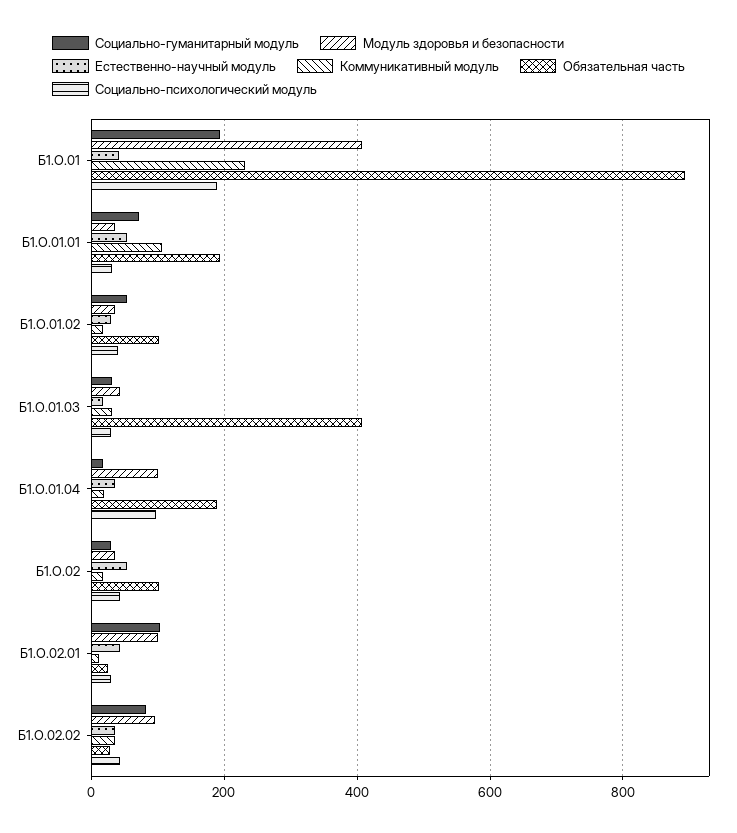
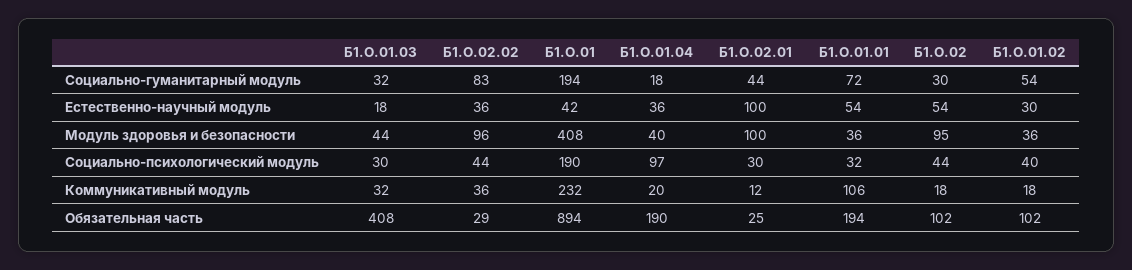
  {
    "Социально-гуманитарный модуль": {
      "Б1.О.01": 194,
      "Б1.О.01.01": 72,
      "Б1.О.01.02": 54,
      "Б1.О.01.03": 32,
      "Б1.О.01.04": 18,
      "Б1.О.02": 30,
-     "Б1.О.02.01": 100,
+     "Б1.О.02.01": 44,
      "Б1.О.02.02": 83
    },
    "Модуль здоровья и безопасности": {
      "Б1.О.01": 408,
      "Б1.О.01.01": 36,
      "Б1.О.01.02": 36,
      "Б1.О.01.03": 44,
-     "Б1.О.01.04": 100,
+     "Б1.О.01.04": 40,
-     "Б1.О.02": 40,
+     "Б1.О.02": 95,
      "Б1.О.02.01": 100,
      "Б1.О.02.02": 96
    },
    "Естественно-научный модуль": {
      "Б1.О.01": 42,
      "Б1.О.01.01": 54,
      "Б1.О.01.02": 30,
      "Б1.О.01.03": 18,
      "Б1.О.01.04": 36,
      "Б1.О.02": 54,
-     "Б1.О.02.01": 40,
+     "Б1.О.02.01": 100,
      "Б1.О.02.02": 36
    },
    "Коммуникативный модуль": {
      "Б1.О.01": 232,
      "Б1.О.01.01": 106,
      "Б1.О.01.02": 18,
      "Б1.О.01.03": 32,
      "Б1.О.01.04": 20,
      "Б1.О.02": 18,
      "Б1.О.02.01": 12,
      "Б1.О.02.02": 36
    },
    "Обязательная часть": {
      "Б1.О.01": 894,
      "Б1.О.01.01": 194,
      "Б1.О.01.02": 102,
      "Б1.О.01.03": 408,
      "Б1.О.01.04": 190,
      "Б1.О.02": 102,
      "Б1.О.02.01": 25,
      "Б1.О.02.02": 29
    },
    "Социально-психологический модуль": {
      "Б1.О.01": 190,
      "Б1.О.01.01": 32,
      "Б1.О.01.02": 40,
      "Б1.О.01.03": 30,
      "Б1.О.01.04": 97,
      "Б1.О.02": 44,
      "Б1.О.02.01": 30,
      "Б1.О.02.02": 44
    }
  }

